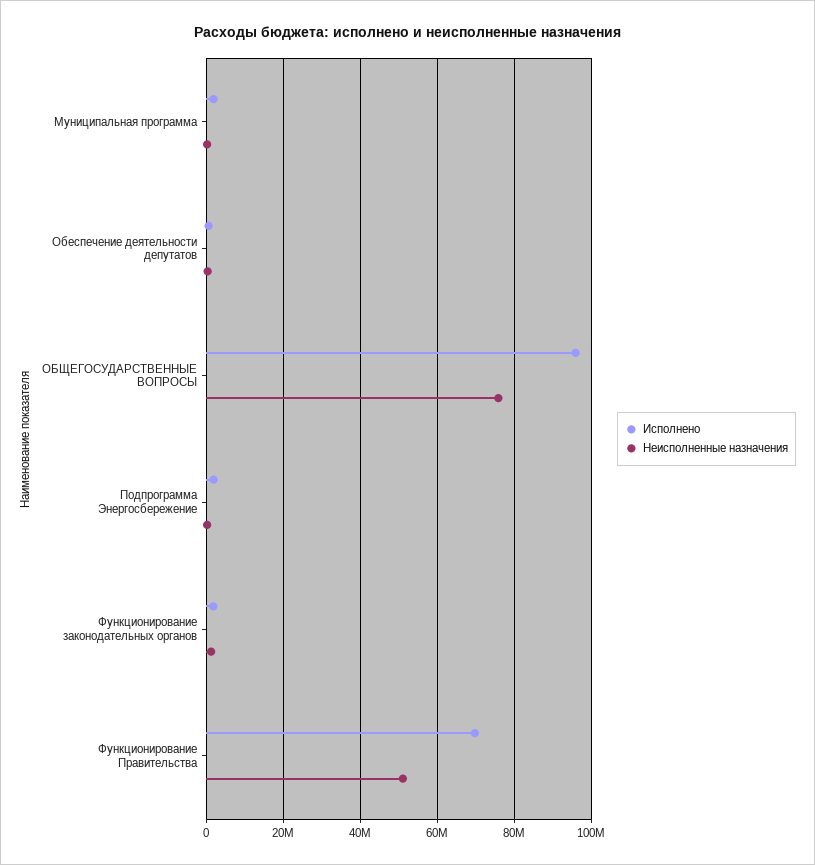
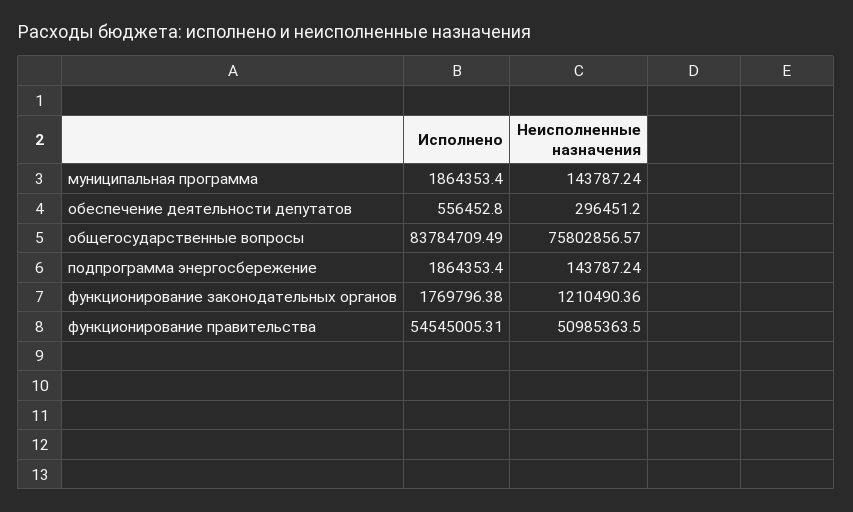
  {
    "Исполнено": {
      "Муниципальная программа": 1864353.4,
      "Обеспечение деятельности депутатов": 556452.8,
-     "ОБЩЕГОСУДАРСТВЕННЫЕ ВОПРОСЫ": 96000000,
+     "ОБЩЕГОСУДАРСТВЕННЫЕ ВОПРОСЫ": 83784709.49,
      "Подпрограмма Энергосбережение": 1864353.4,
      "Функционирование законодательных органов": 1769796.38,
-     "Функционирование Правительства": 70000000
+     "Функционирование Правительства": 54545005.31
    },
    "Неисполненные назначения": {
      "Муниципальная программа": 143787.24,
      "Обеспечение деятельности депутатов": 296451.2,
      "ОБЩЕГОСУДАРСТВЕННЫЕ ВОПРОСЫ": 75802856.57,
      "Подпрограмма Энергосбережение": 143787.24,
      "Функционирование законодательных органов": 1210490.36,
      "Функционирование Правительства": 50985363.5
    }
  }

